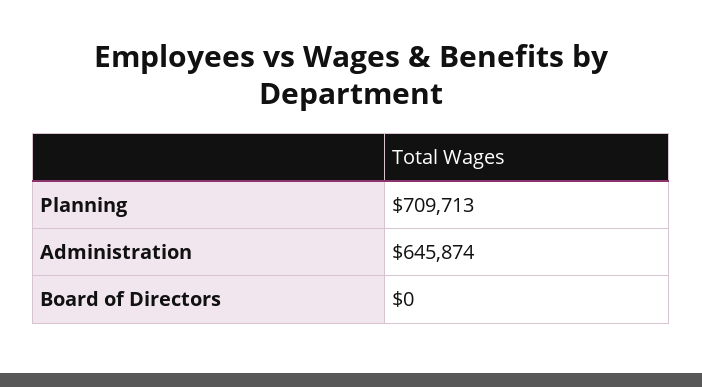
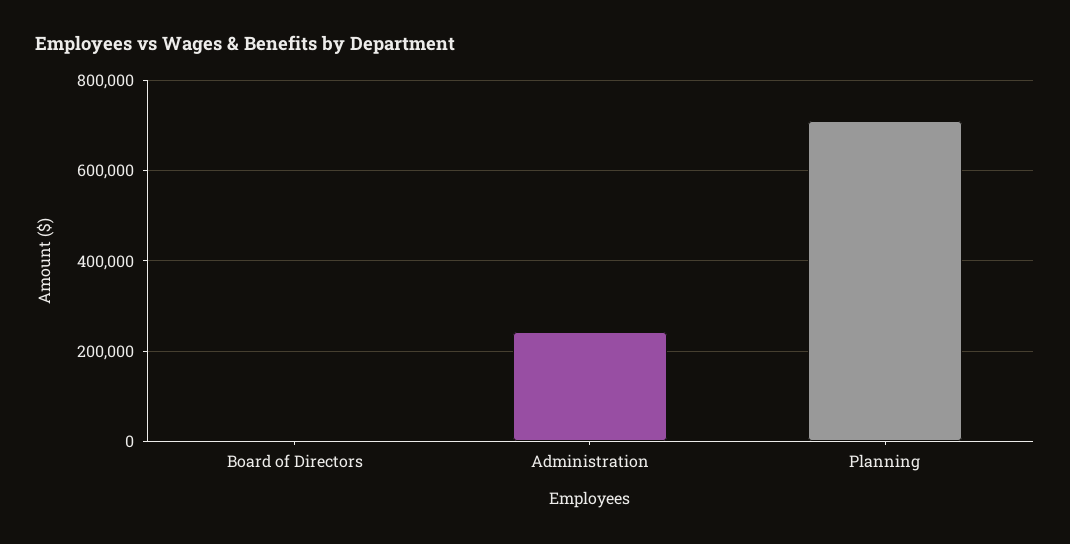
  {
    "Planning": 709713,
-   "Administration": 645874,
+   "Administration": 240000,
    "Board of Directors": 0
  }

